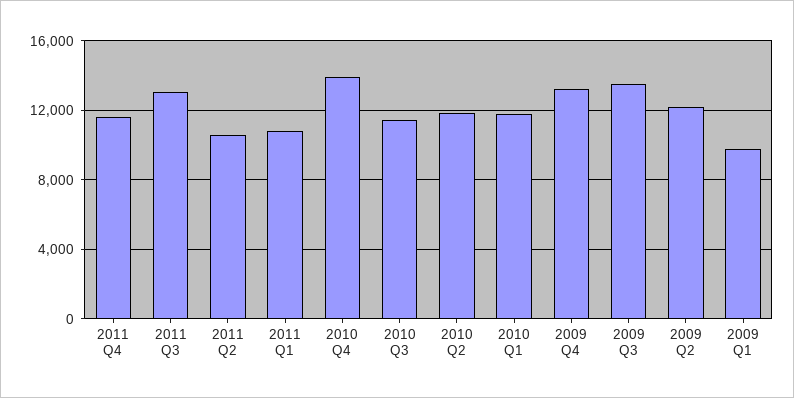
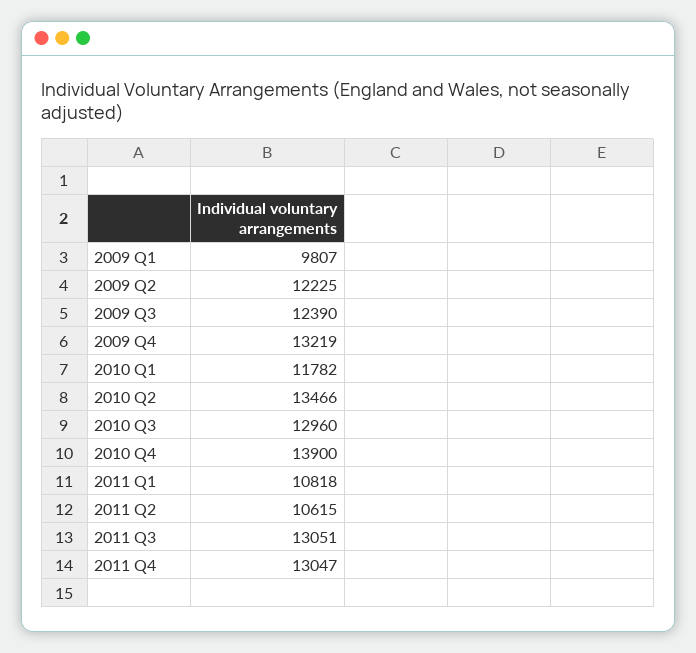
  {
-   "2011 Q4": 11500,
+   "2011 Q4": 13047,
    "2011 Q3": 13051,
    "2011 Q2": 10615,
    "2011 Q1": 10818,
    "2010 Q4": 13900,
-   "2010 Q3": 11500,
+   "2010 Q3": 12960,
-   "2010 Q2": 12000,
+   "2010 Q2": 13466,
    "2010 Q1": 11782,
    "2009 Q4": 13219,
-   "2009 Q3": 13500,
+   "2009 Q3": 12390,
    "2009 Q2": 12225,
    "2009 Q1": 9807
  }

